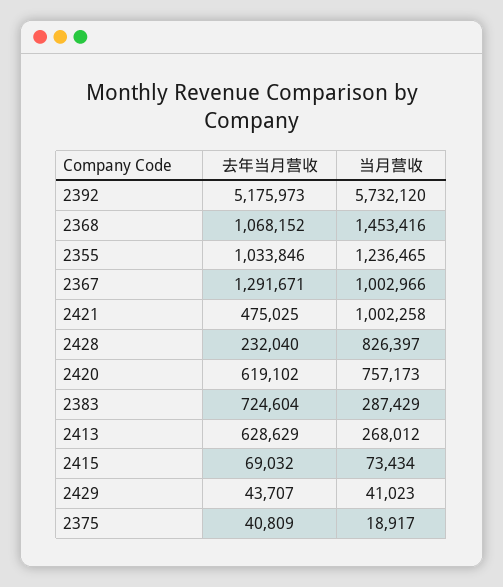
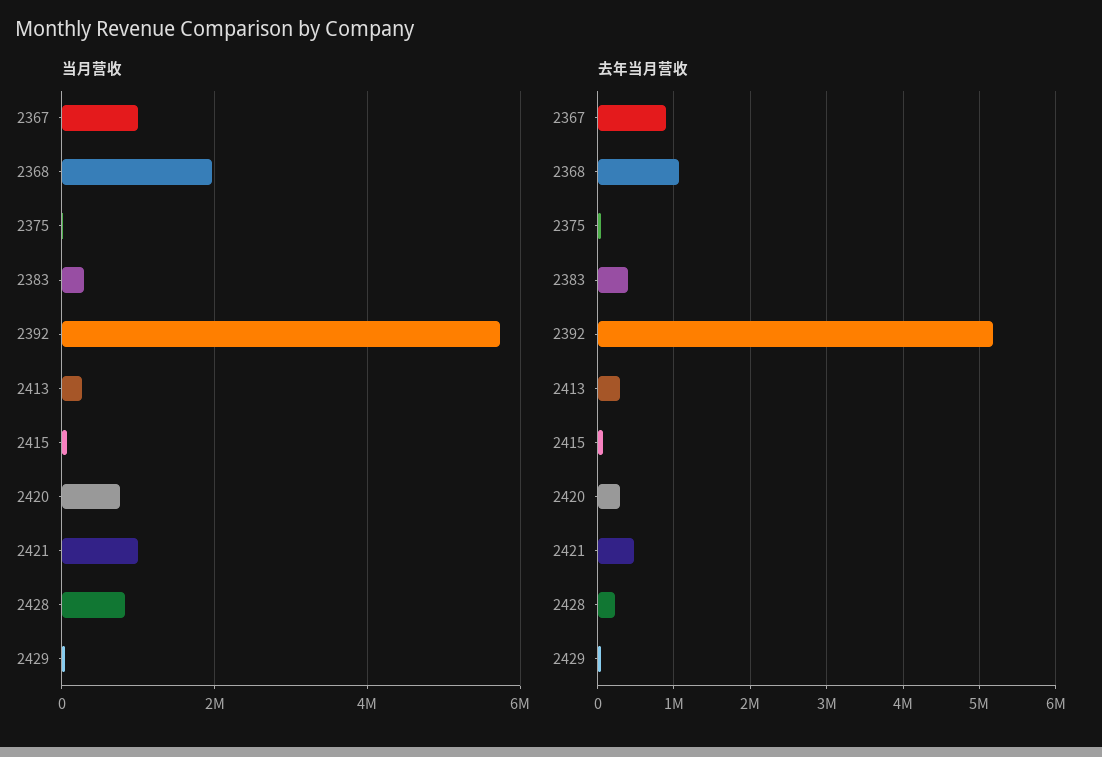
  {
    "去年当月营收": {
      "2392": 5175973,
      "2368": 1068152,
-     "2355": 1033846,
-     "2367": 1291671,
+     "2367": 900000,
      "2421": 475025,
      "2428": 232040,
-     "2420": 619102,
+     "2420": 300000,
-     "2383": 724604,
+     "2383": 400000,
-     "2413": 628629,
+     "2413": 300000,
      "2415": 69032,
      "2429": 43707,
      "2375": 40809
    },
    "当月营收": {
      "2392": 5732120,
-     "2368": 1453416,
+     "2368": 2000000,
-     "2355": 1236465,
      "2367": 1002966,
      "2421": 1002258,
      "2428": 826397,
      "2420": 757173,
      "2383": 287429,
      "2413": 268012,
      "2415": 73434,
      "2429": 41023,
      "2375": 18917
    }
  }

